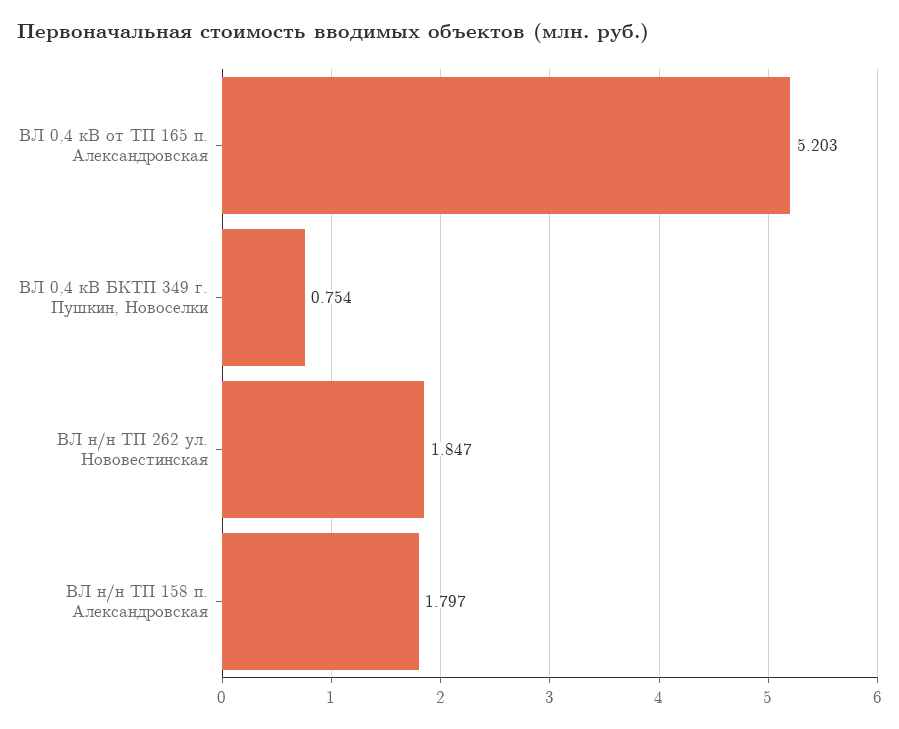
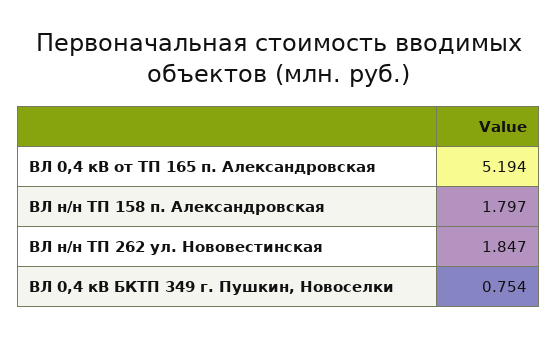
  {
-   "ВЛ 0,4 кВ от ТП 165 п. Александровская": 5.203,
+   "ВЛ 0,4 кВ от ТП 165 п. Александровская": 5.194,
    "ВЛ 0,4 кВ БКТП 349 г. Пушкин, Новоселки": 0.754,
    "ВЛ н/н ТП 262 ул. Нововестинская": 1.847,
    "ВЛ н/н ТП 158 п. Александровская": 1.797
  }

